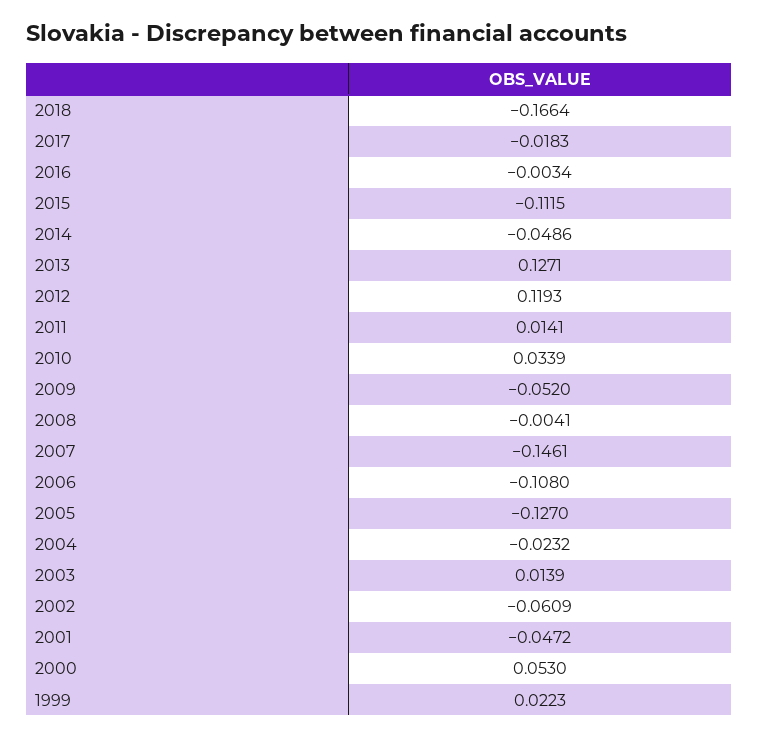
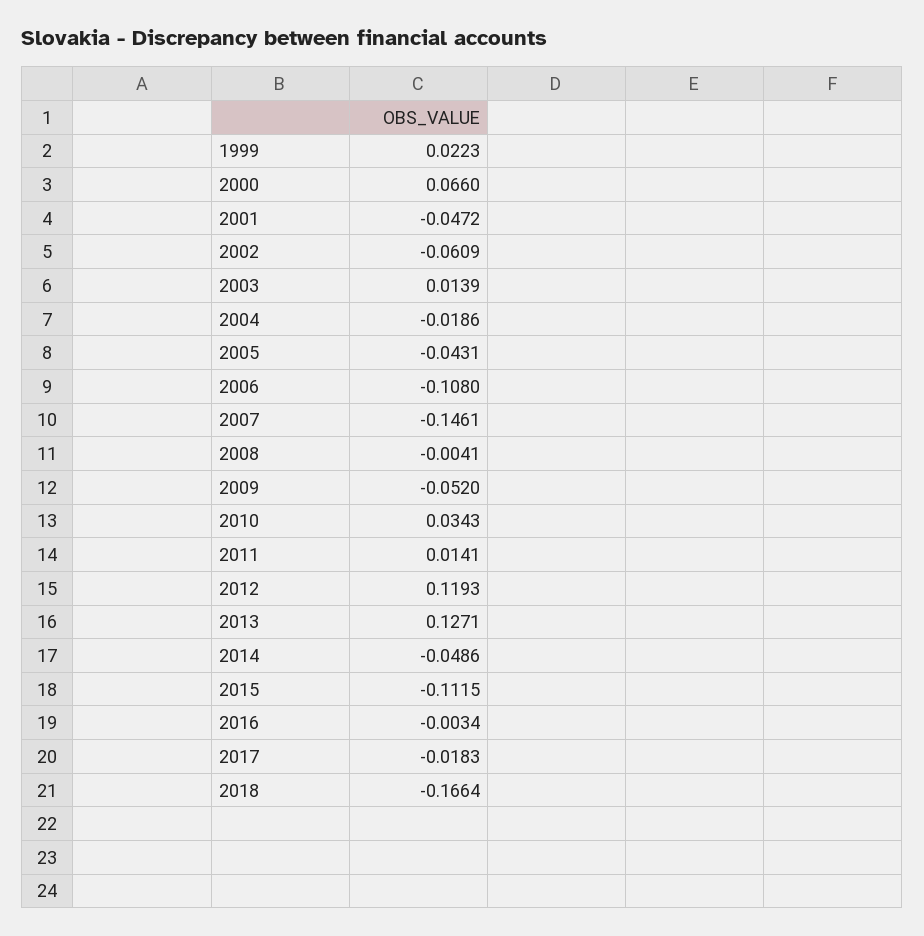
  {
    "2018": -0.1664,
    "2017": -0.0183,
    "2016": -0.0034,
    "2015": -0.1115,
    "2014": -0.0486,
    "2013": 0.1271,
    "2012": 0.1193,
    "2011": 0.0141,
-   "2010": 0.0339,
+   "2010": 0.0343,
    "2009": -0.052,
    "2008": -0.0041,
    "2007": -0.1461,
    "2006": -0.108,
-   "2005": -0.127,
+   "2005": -0.0431,
-   "2004": -0.0232,
+   "2004": -0.0186,
    "2003": 0.0139,
    "2002": -0.0609,
    "2001": -0.0472,
-   "2000": 0.053,
+   "2000": 0.066,
    "1999": 0.0223
  }

